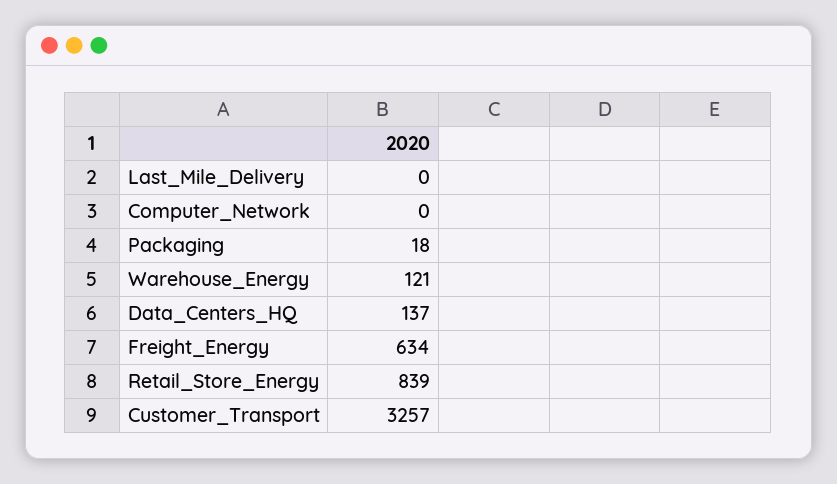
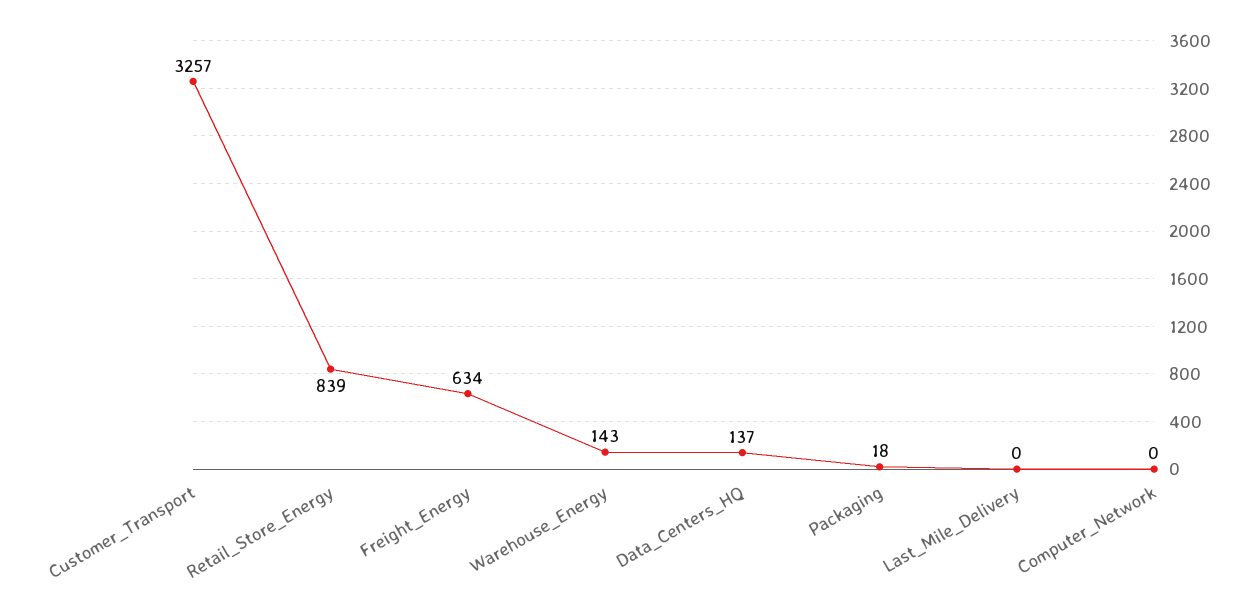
  {
    "Last_Mile_Delivery": 0,
    "Computer_Network": 0,
    "Packaging": 18,
-   "Warehouse_Energy": 121,
+   "Warehouse_Energy": 143,
    "Data_Centers_HQ": 137,
    "Freight_Energy": 634,
    "Retail_Store_Energy": 839,
    "Customer_Transport": 3257
  }

